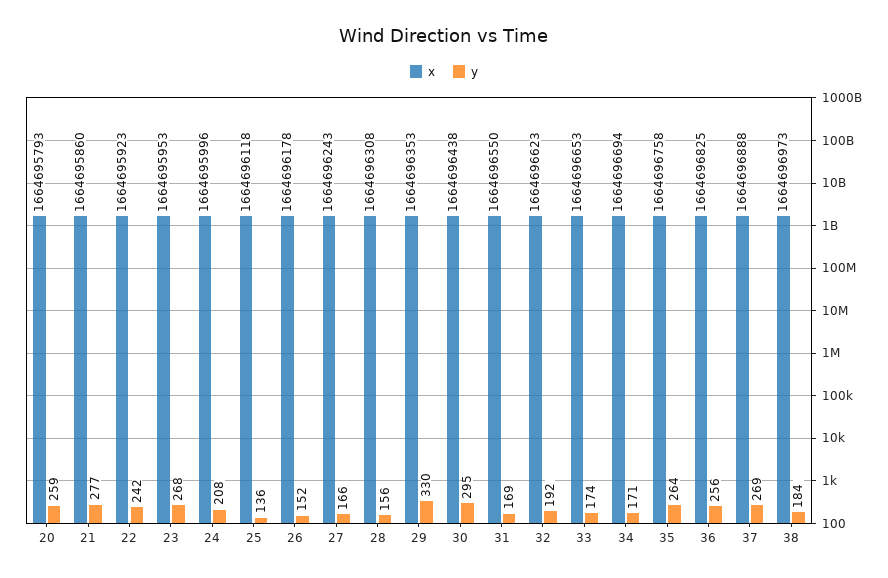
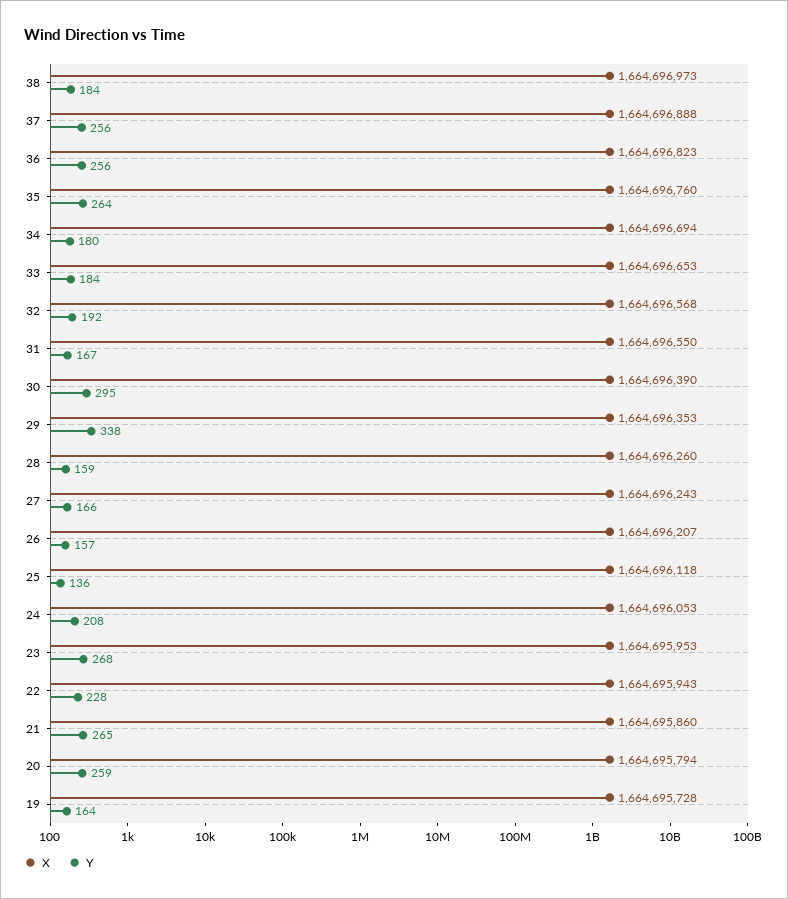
  {
    "x": {
-     "20": 1664695793,
+     "20": 1664695794,
      "21": 1664695860,
-     "22": 1664695923,
+     "22": 1664695943,
      "23": 1664695953,
-     "24": 1664695996,
+     "24": 1664696053,
      "25": 1664696118,
-     "26": 1664696178,
+     "26": 1664696207,
      "27": 1664696243,
-     "28": 1664696308,
+     "28": 1664696260,
      "29": 1664696353,
-     "30": 1664696438,
+     "30": 1664696390,
      "31": 1664696550,
-     "32": 1664696623,
+     "32": 1664696568,
      "33": 1664696653,
      "34": 1664696694,
-     "35": 1664696758,
+     "35": 1664696760,
-     "36": 1664696825,
+     "36": 1664696823,
      "37": 1664696888,
-     "38": 1664696973
+     "38": 1664696973,
+     "19": 1664695728
    },
    "y": {
      "20": 259,
-     "21": 277,
+     "21": 265,
-     "22": 242,
+     "22": 228,
      "23": 268,
      "24": 208,
      "25": 136,
-     "26": 152,
+     "26": 157,
      "27": 166,
-     "28": 156,
+     "28": 159,
-     "29": 330,
+     "29": 338,
      "30": 295,
-     "31": 169,
+     "31": 167,
      "32": 192,
-     "33": 174,
+     "33": 184,
-     "34": 171,
+     "34": 180,
      "35": 264,
      "36": 256,
-     "37": 269,
+     "37": 256,
-     "38": 184
+     "38": 184,
+     "19": 164
    }
  }

